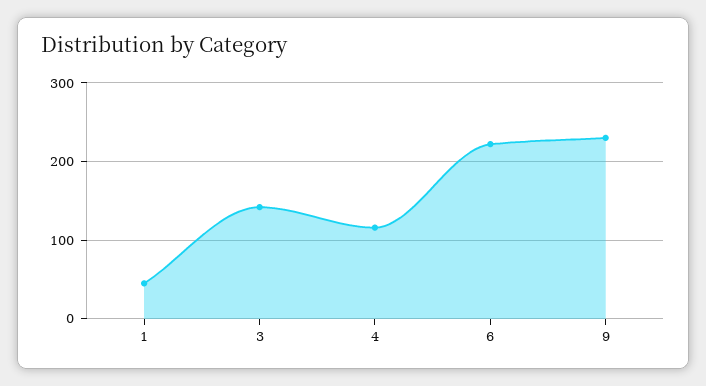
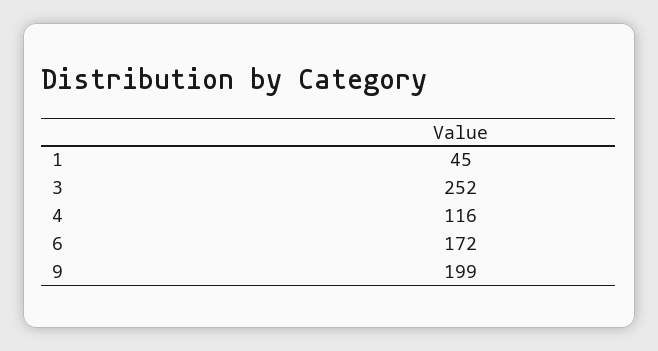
  {
    "1": 45,
-   "3": 140,
+   "3": 252,
    "4": 116,
-   "6": 220,
+   "6": 172,
-   "9": 230
+   "9": 199
  }

